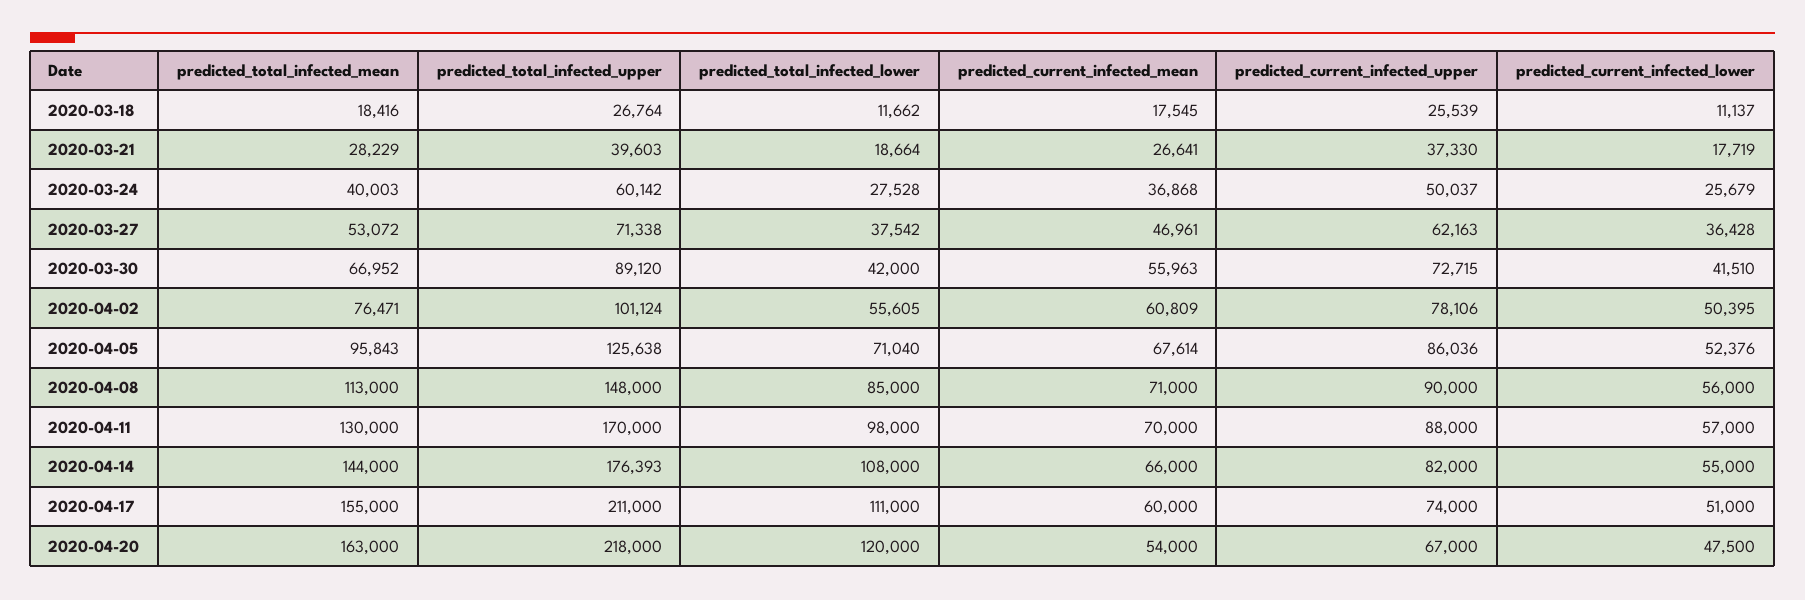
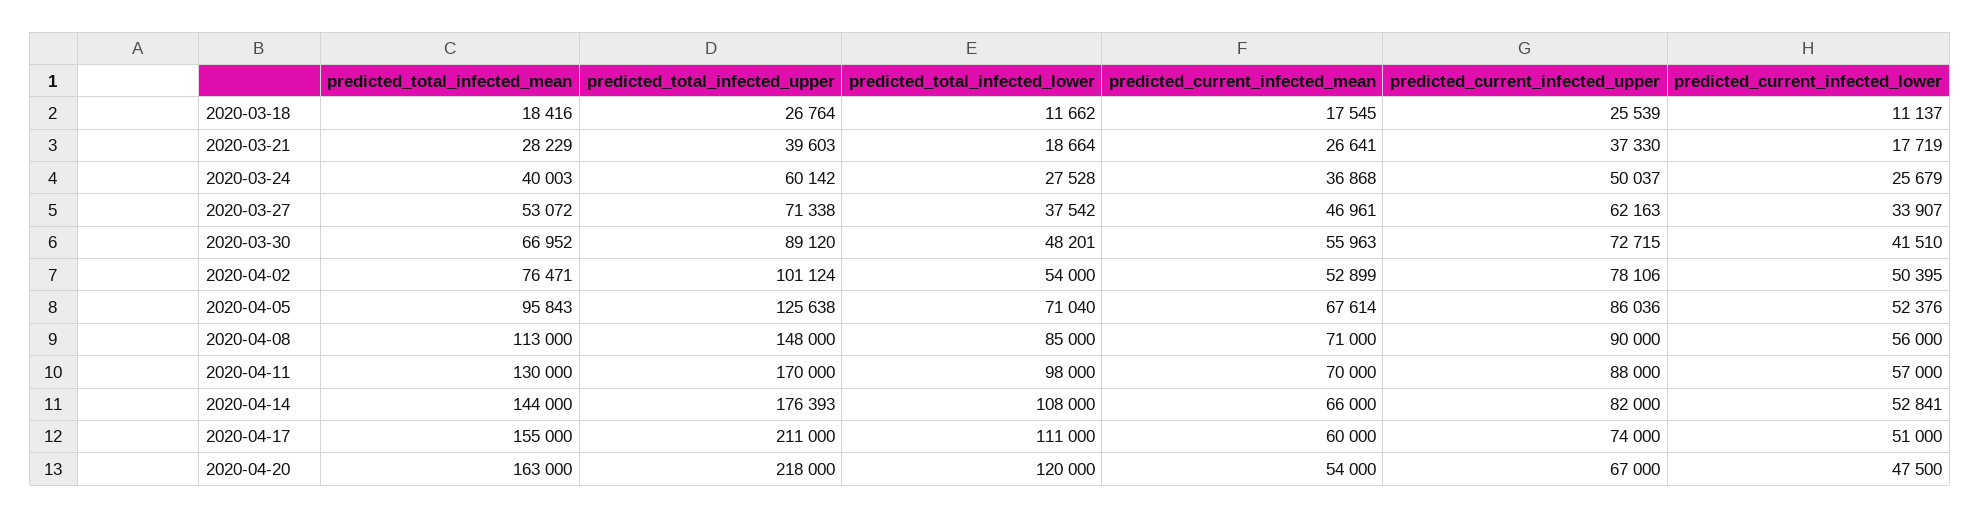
  {
    "predicted_total_infected_mean": {
      "2020-03-18": 18416,
      "2020-03-21": 28229,
      "2020-03-24": 40003,
      "2020-03-27": 53072,
      "2020-03-30": 66952,
      "2020-04-02": 76471,
      "2020-04-05": 95843,
      "2020-04-08": 113000,
      "2020-04-11": 130000,
      "2020-04-14": 144000,
      "2020-04-17": 155000,
      "2020-04-20": 163000
    },
    "predicted_total_infected_upper": {
      "2020-03-18": 26764,
      "2020-03-21": 39603,
      "2020-03-24": 60142,
      "2020-03-27": 71338,
      "2020-03-30": 89120,
      "2020-04-02": 101124,
      "2020-04-05": 125638,
      "2020-04-08": 148000,
      "2020-04-11": 170000,
      "2020-04-14": 176393,
      "2020-04-17": 211000,
      "2020-04-20": 218000
    },
    "predicted_total_infected_lower": {
      "2020-03-18": 11662,
      "2020-03-21": 18664,
      "2020-03-24": 27528,
      "2020-03-27": 37542,
-     "2020-03-30": 42000,
+     "2020-03-30": 48201,
-     "2020-04-02": 55605,
+     "2020-04-02": 54000,
      "2020-04-05": 71040,
      "2020-04-08": 85000,
      "2020-04-11": 98000,
      "2020-04-14": 108000,
      "2020-04-17": 111000,
      "2020-04-20": 120000
    },
    "predicted_current_infected_mean": {
      "2020-03-18": 17545,
      "2020-03-21": 26641,
      "2020-03-24": 36868,
      "2020-03-27": 46961,
      "2020-03-30": 55963,
-     "2020-04-02": 60809,
+     "2020-04-02": 52899,
      "2020-04-05": 67614,
      "2020-04-08": 71000,
      "2020-04-11": 70000,
      "2020-04-14": 66000,
      "2020-04-17": 60000,
      "2020-04-20": 54000
    },
    "predicted_current_infected_upper": {
      "2020-03-18": 25539,
      "2020-03-21": 37330,
      "2020-03-24": 50037,
      "2020-03-27": 62163,
      "2020-03-30": 72715,
      "2020-04-02": 78106,
      "2020-04-05": 86036,
      "2020-04-08": 90000,
      "2020-04-11": 88000,
      "2020-04-14": 82000,
      "2020-04-17": 74000,
      "2020-04-20": 67000
    },
    "predicted_current_infected_lower": {
      "2020-03-18": 11137,
      "2020-03-21": 17719,
      "2020-03-24": 25679,
-     "2020-03-27": 36428,
+     "2020-03-27": 33907,
      "2020-03-30": 41510,
      "2020-04-02": 50395,
      "2020-04-05": 52376,
      "2020-04-08": 56000,
      "2020-04-11": 57000,
-     "2020-04-14": 55000,
+     "2020-04-14": 52841,
      "2020-04-17": 51000,
      "2020-04-20": 47500
    }
  }

